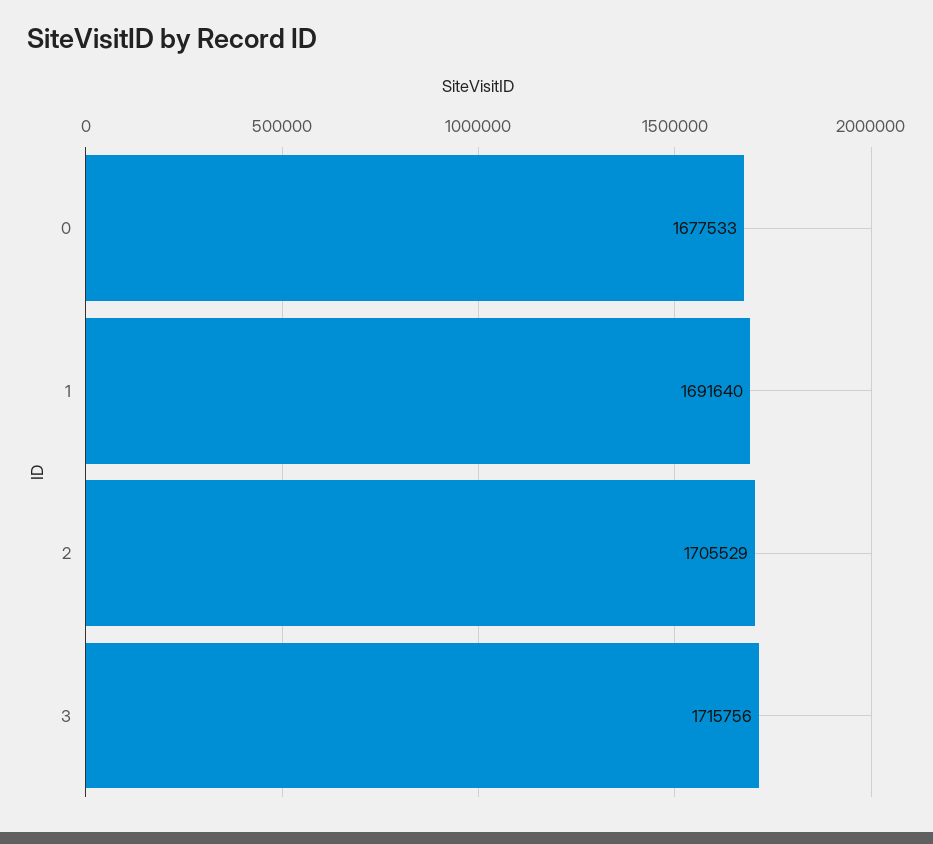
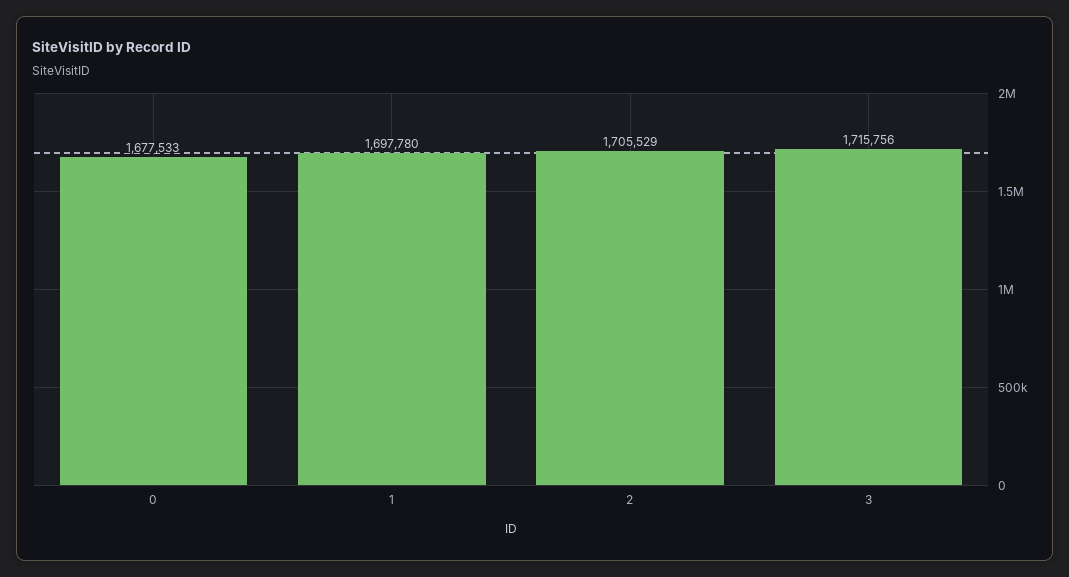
  {
    "0": 1677533,
-   "1": 1691640,
+   "1": 1697780,
    "2": 1705529,
    "3": 1715756
  }

